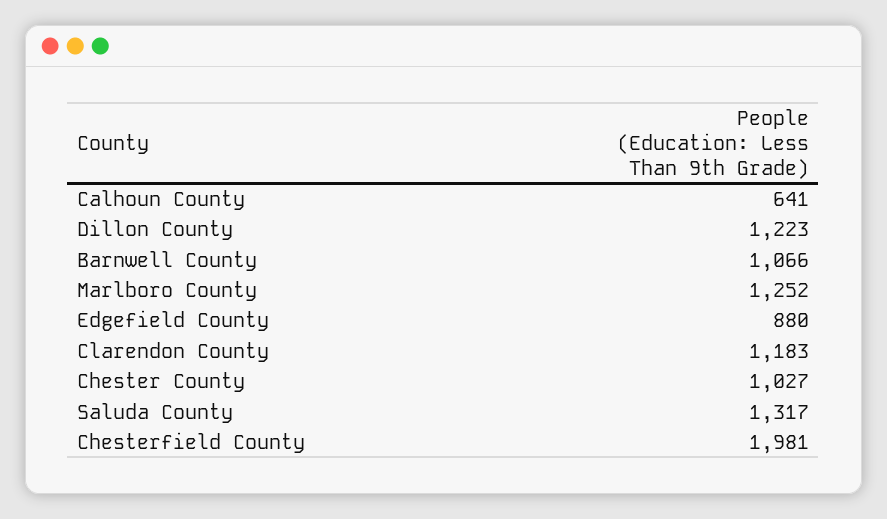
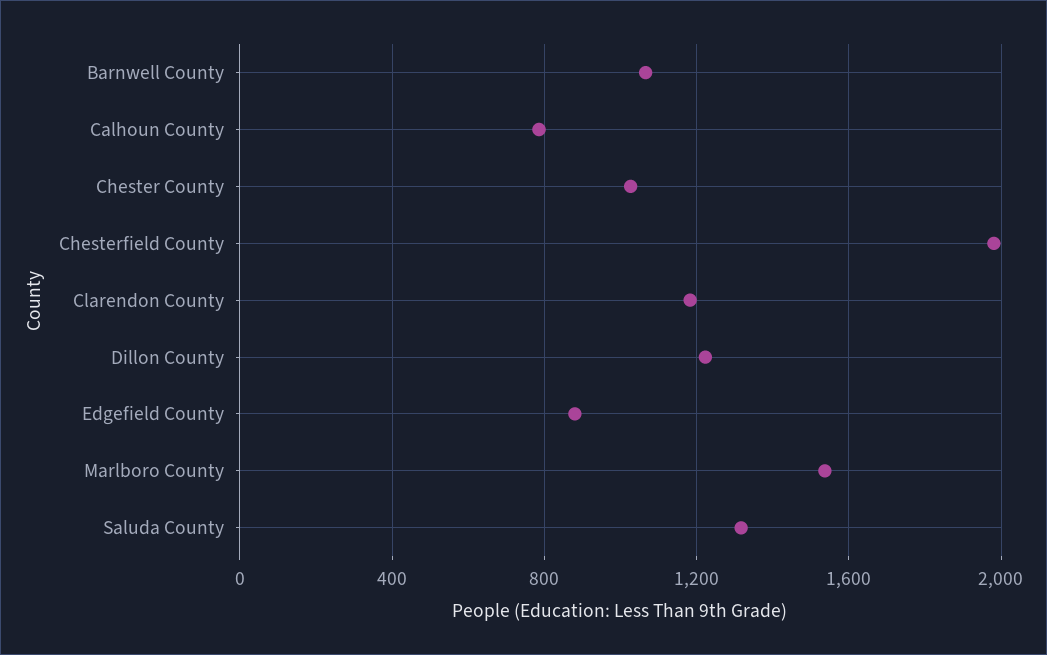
  {
-   "Calhoun County": 641,
+   "Calhoun County": 800,
    "Dillon County": 1223,
    "Barnwell County": 1066,
-   "Marlboro County": 1252,
+   "Marlboro County": 1550,
    "Edgefield County": 880,
    "Clarendon County": 1183,
    "Chester County": 1027,
    "Saluda County": 1317,
    "Chesterfield County": 1981
  }

